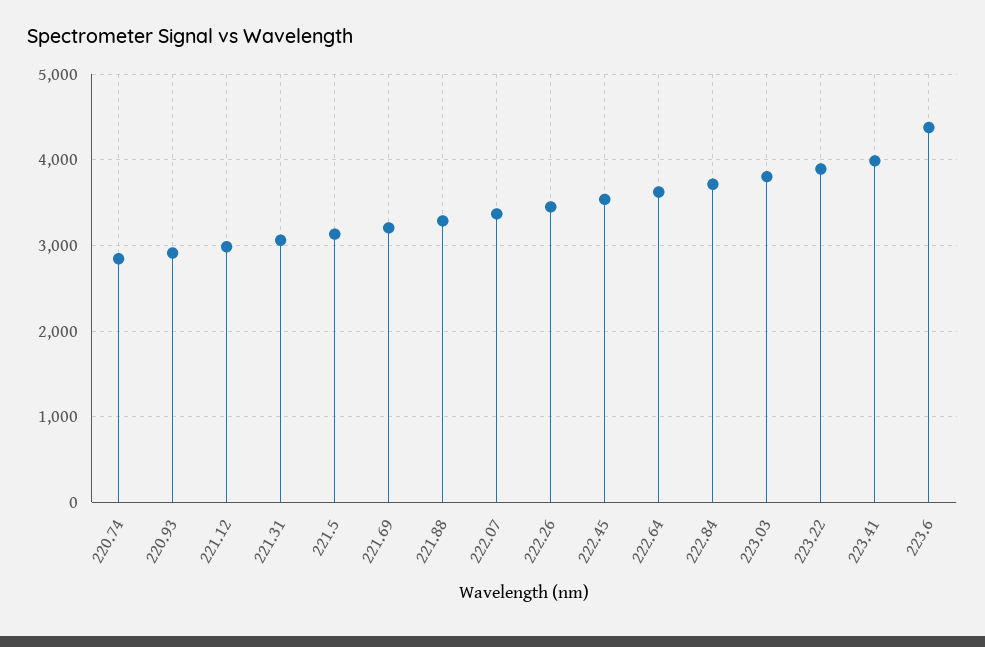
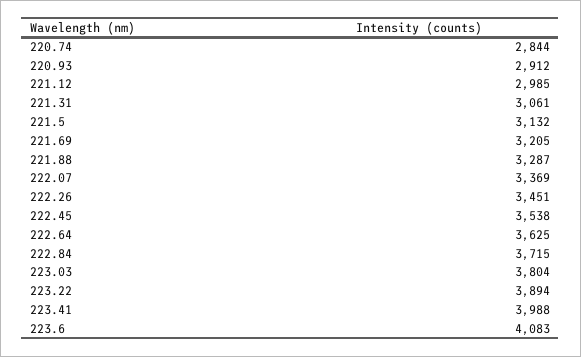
  {
    "220.74": 2844,
    "220.93": 2912,
    "221.12": 2985,
    "221.31": 3061,
    "221.5": 3132,
    "221.69": 3205,
    "221.88": 3287,
    "222.07": 3369,
    "222.26": 3451,
    "222.45": 3538,
    "222.64": 3625,
    "222.84": 3715,
    "223.03": 3804,
    "223.22": 3894,
    "223.41": 3988,
-   "223.6": 4400
+   "223.6": 4083
  }

